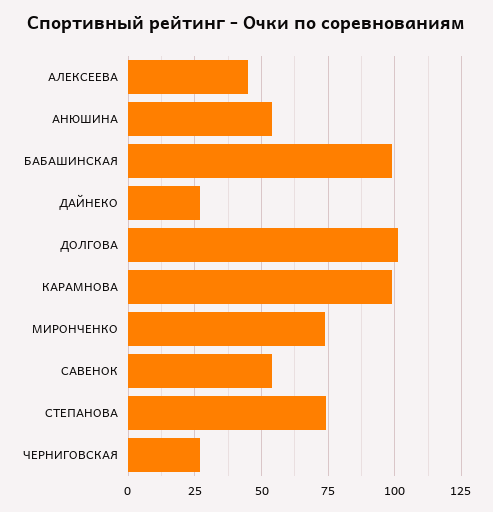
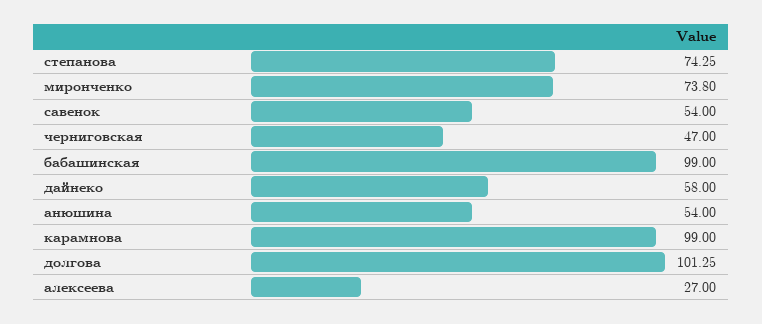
  {
-   "АЛЕКСЕЕВА": 45,
+   "АЛЕКСЕЕВА": 27,
    "АНЮШИНА": 54,
    "БАБАШИНСКАЯ": 99,
-   "ДАЙНЕКО": 27.5,
+   "ДАЙНЕКО": 58,
    "ДОЛГОВА": 101.25,
    "КАРАМНОВА": 99,
    "МИРОНЧЕНКО": 73.8,
    "САВЕНОК": 54,
    "СТЕПАНОВА": 74.25,
-   "ЧЕРНИГОВСКАЯ": 27.5
+   "ЧЕРНИГОВСКАЯ": 47
  }

